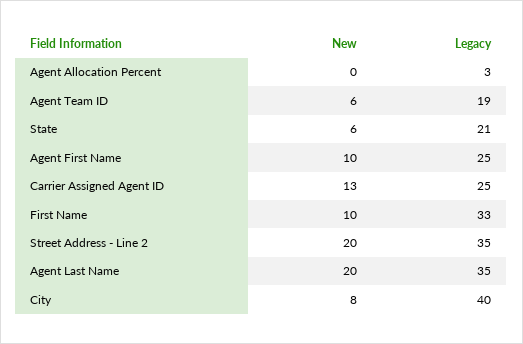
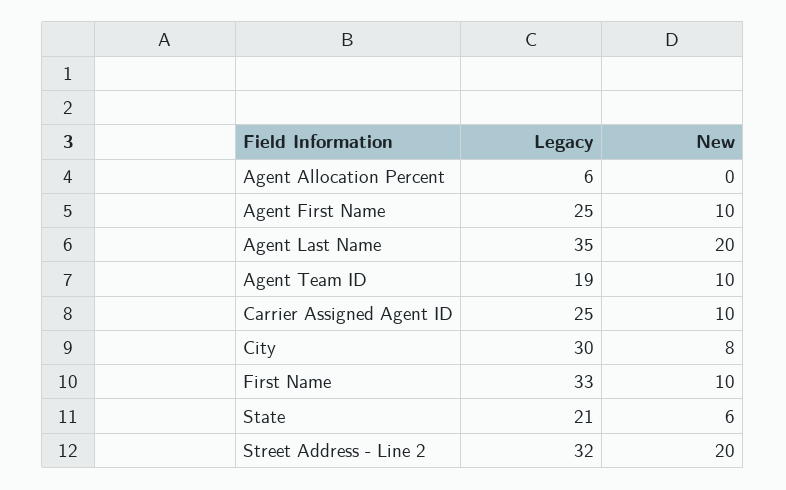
  {
    "New": {
      "Agent Allocation Percent": 0,
-     "Agent Team ID": 6,
+     "Agent Team ID": 10,
      "State": 6,
      "Agent First Name": 10,
-     "Carrier Assigned Agent ID": 13,
+     "Carrier Assigned Agent ID": 10,
      "First Name": 10,
      "Street Address - Line 2": 20,
      "Agent Last Name": 20,
      "City": 8
    },
    "Legacy": {
-     "Agent Allocation Percent": 3,
+     "Agent Allocation Percent": 6,
      "Agent Team ID": 19,
      "State": 21,
      "Agent First Name": 25,
      "Carrier Assigned Agent ID": 25,
      "First Name": 33,
-     "Street Address - Line 2": 35,
+     "Street Address - Line 2": 32,
      "Agent Last Name": 35,
-     "City": 40
+     "City": 30
    }
  }

